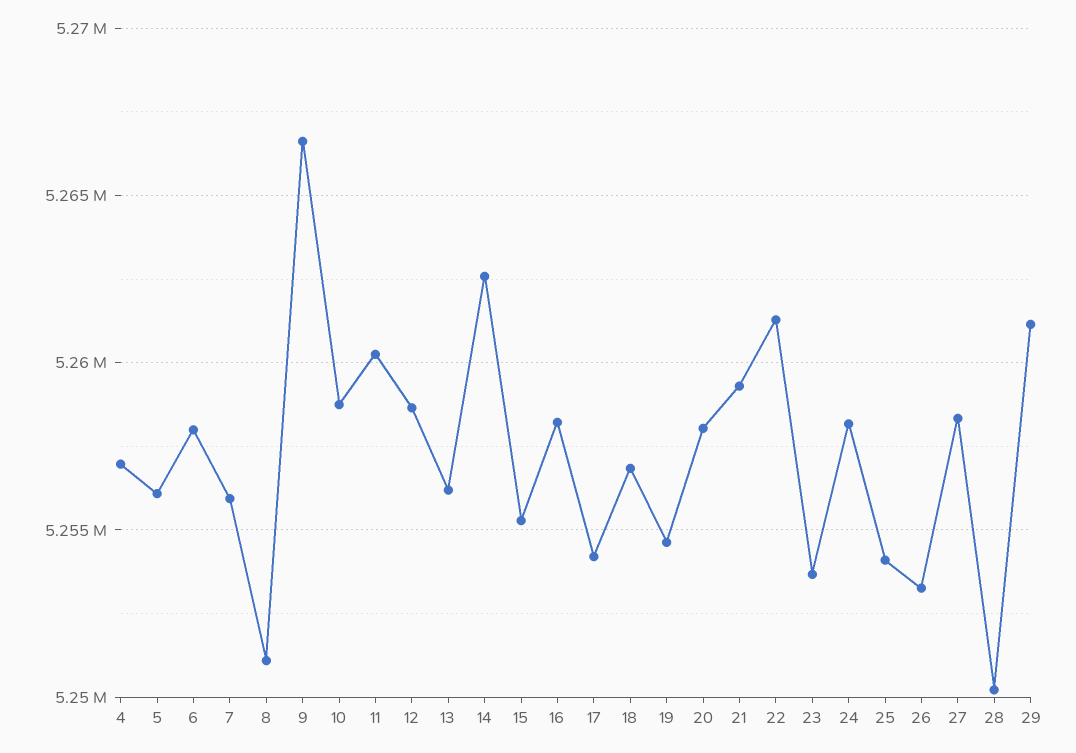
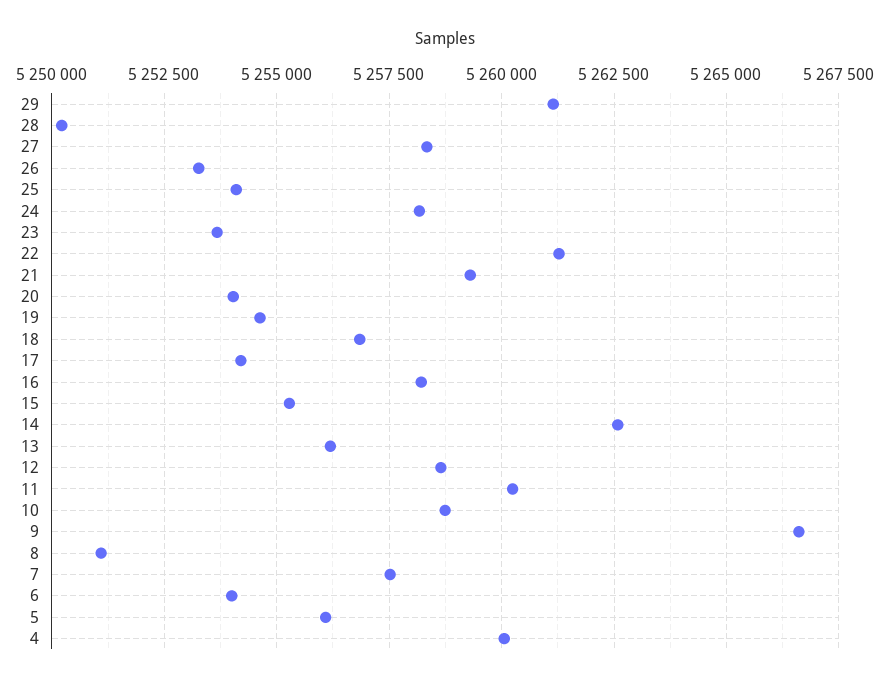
  {
-   "4": 5257000,
+   "4": 5260000,
    "5": 5256000,
-   "6": 5258000,
+   "6": 5254000,
-   "7": 5256000,
+   "7": 5257500,
    "8": 5251000,
    "9": 5266500,
    "10": 5258750,
    "11": 5260250,
    "12": 5258750,
    "13": 5256250,
    "14": 5262500,
    "15": 5255250,
    "16": 5258250,
    "17": 5254250,
    "18": 5256750,
    "19": 5254750,
-   "20": 5258000,
+   "20": 5254000,
    "21": 5259250,
    "22": 5261250,
    "23": 5253750,
    "24": 5258250,
    "25": 5254000,
    "26": 5253250,
    "27": 5258250,
    "28": 5250250,
    "29": 5261250
  }

